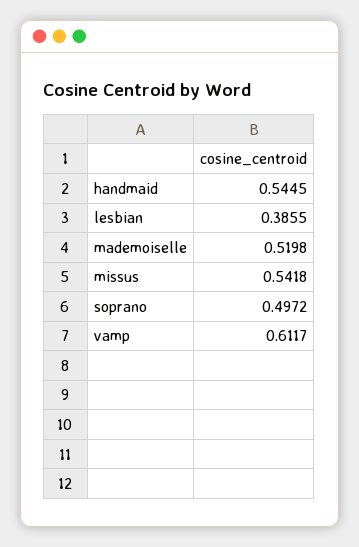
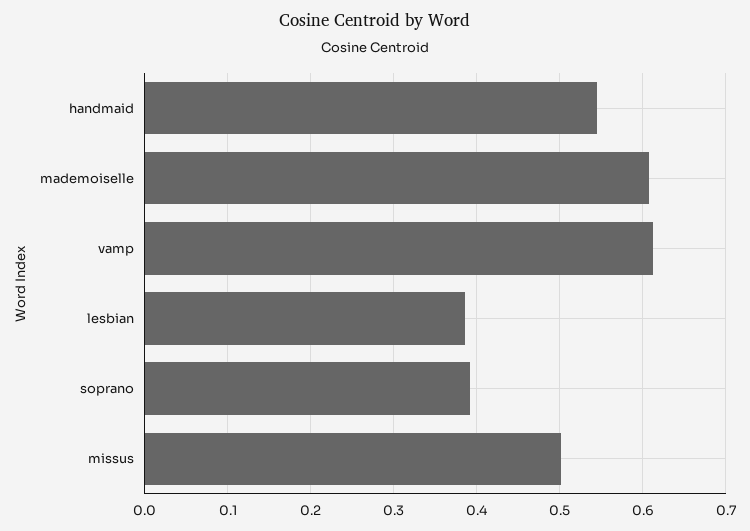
  {
    "handmaid": 0.5445,
    "lesbian": 0.3855,
-   "mademoiselle": 0.5198,
+   "mademoiselle": 0.61,
-   "missus": 0.5418,
+   "missus": 0.5,
-   "soprano": 0.4972,
+   "soprano": 0.39,
    "vamp": 0.6117
  }

